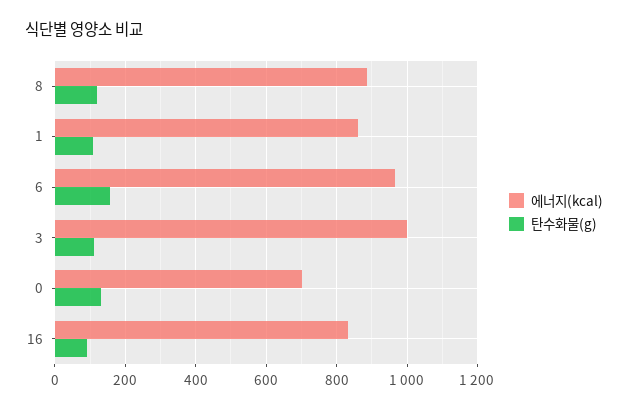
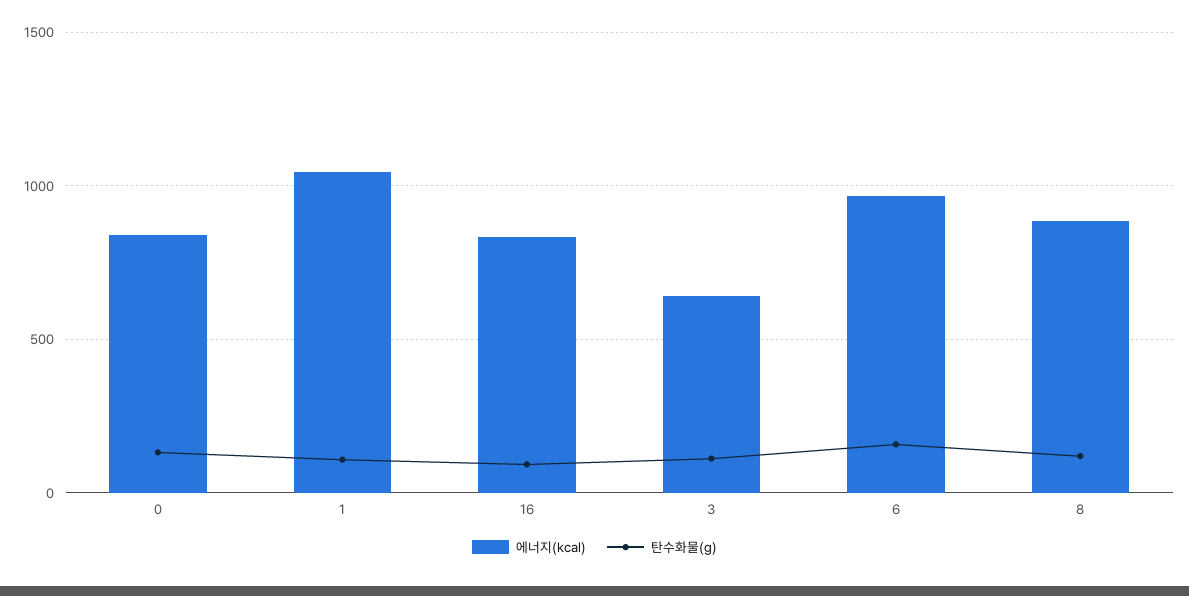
  {
    "에너지(kcal)": {
      "8": 880,
-     "1": 860,
+     "1": 1050,
      "6": 960,
-     "3": 1000,
+     "3": 650,
-     "0": 700,
+     "0": 850,
      "16": 840
    },
    "탄수화물(g)": {
      "8": 120,
      "1": 100,
      "6": 160,
      "3": 120,
      "0": 140,
      "16": 100
    }
  }

